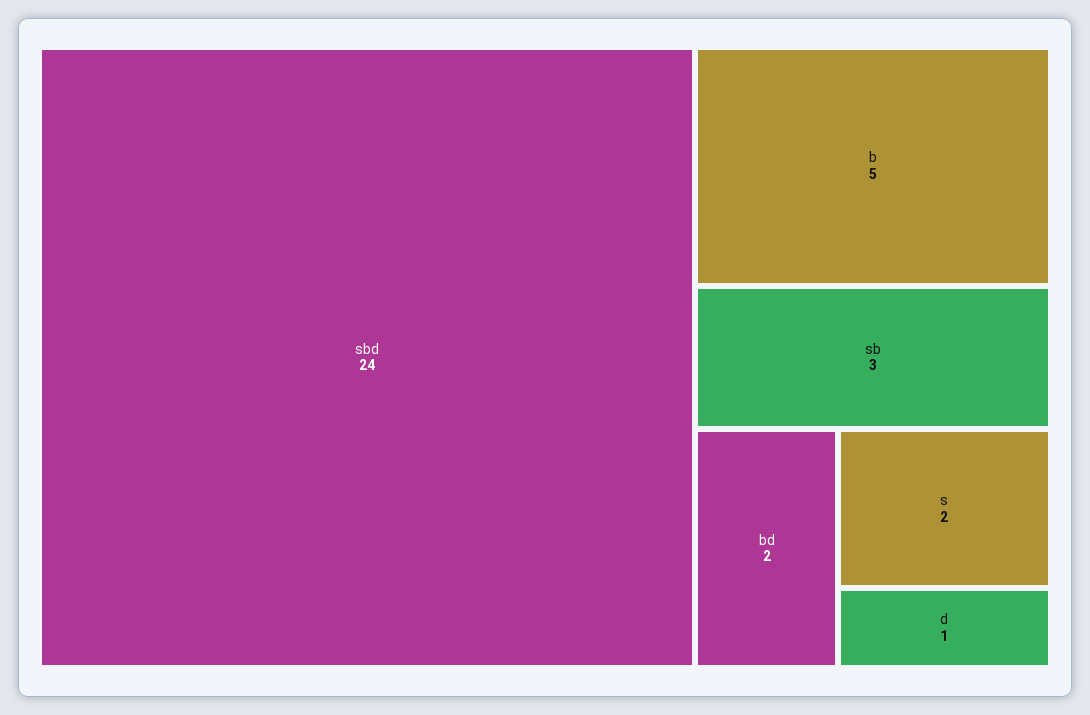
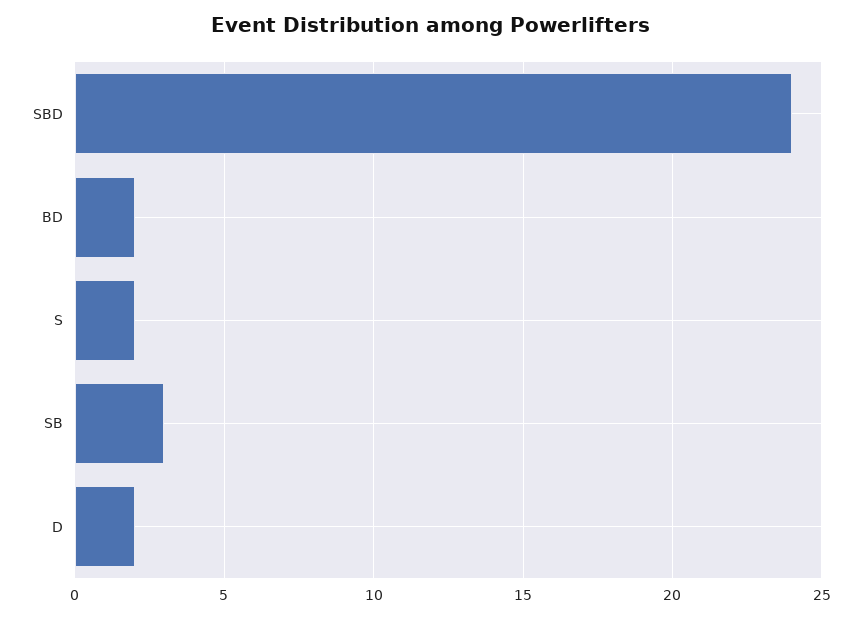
  {
    "sbd": 24,
-   "b": 5,
    "sb": 3,
    "bd": 2,
    "s": 2,
-   "d": 1
+   "d": 2
  }

